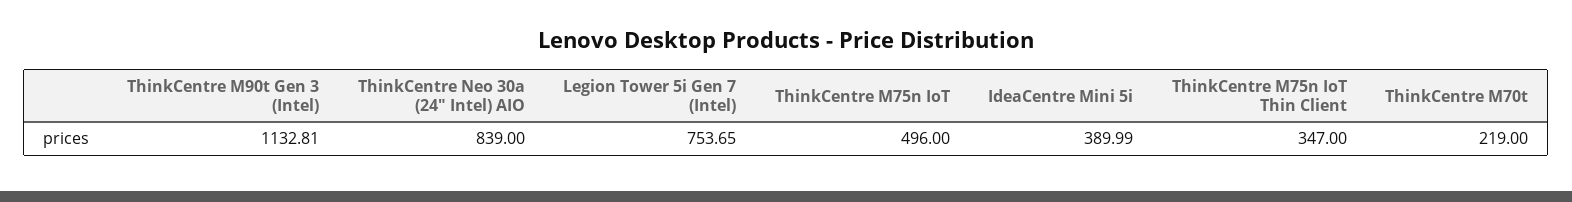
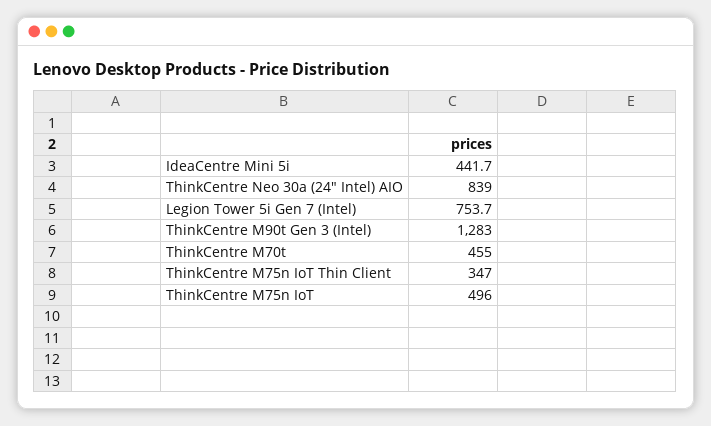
  {
-   "ThinkCentre M90t Gen 3 (Intel)": 1132.81,
+   "ThinkCentre M90t Gen 3 (Intel)": 1283,
    "ThinkCentre Neo 30a (24\" Intel) AIO": 839,
    "Legion Tower 5i Gen 7 (Intel)": 753.65,
    "ThinkCentre M75n IoT": 496,
-   "IdeaCentre Mini 5i": 389.99,
+   "IdeaCentre Mini 5i": 441.7,
    "ThinkCentre M75n IoT Thin Client": 347,
-   "ThinkCentre M70t": 219
+   "ThinkCentre M70t": 455
  }

